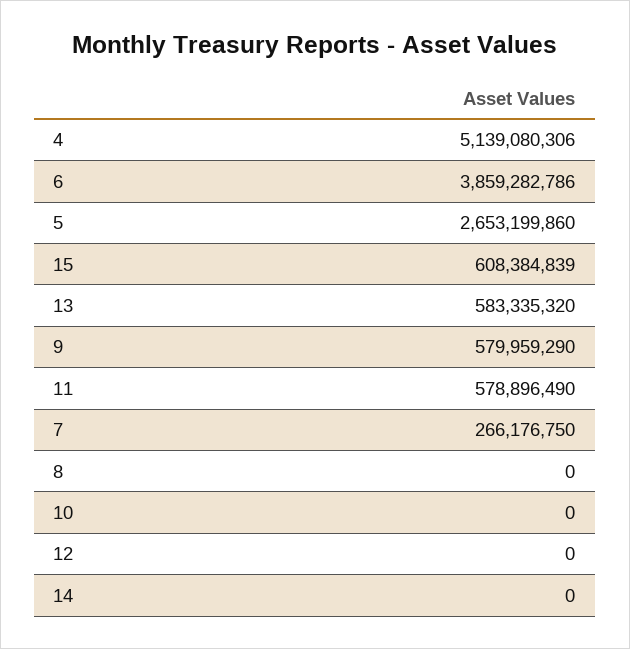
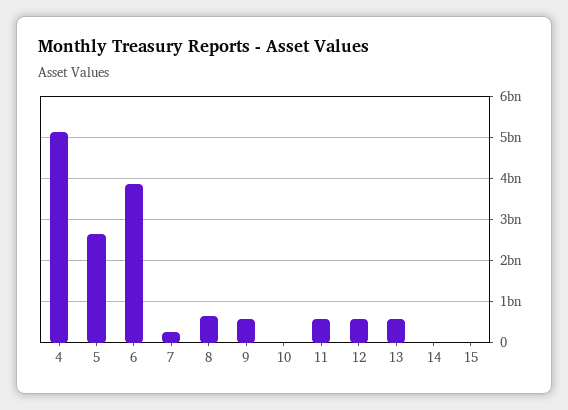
  {
    "4": 5139080306,
    "6": 3859282786,
    "5": 2653199860,
-   "15": 608384839,
+   "15": 0,
    "13": 583335320,
    "9": 579959290,
    "11": 578896490,
    "7": 266176750,
-   "8": 0,
+   "8": 600000000,
    "10": 0,
-   "12": 0,
+   "12": 600000000,
    "14": 0
  }

